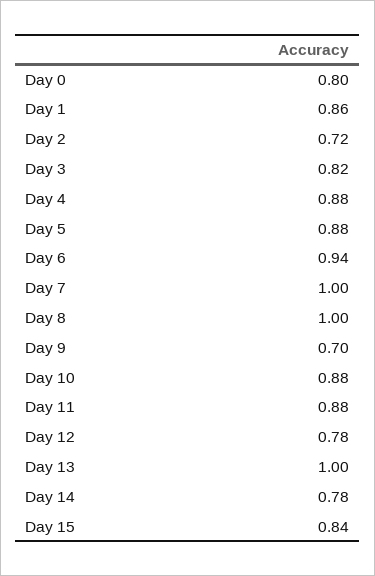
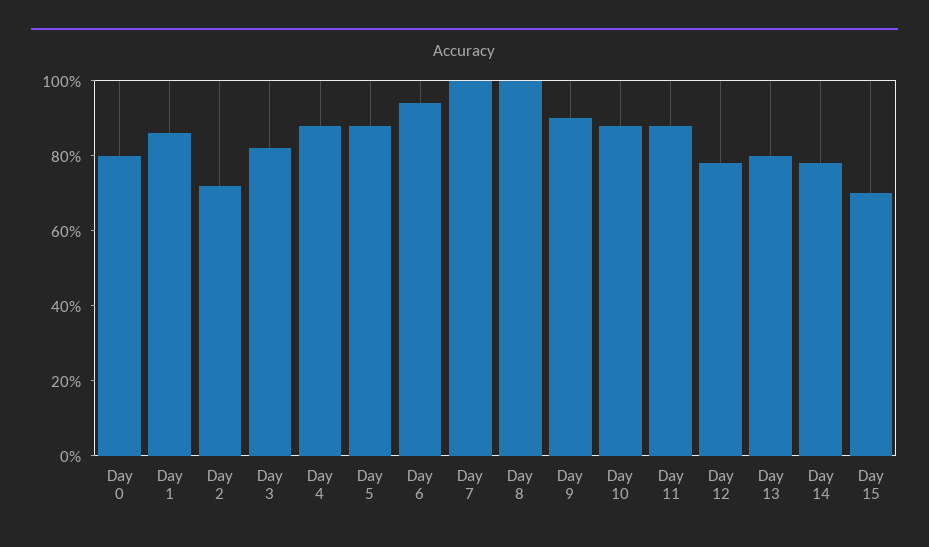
  {
    "Day 0": 0.8,
    "Day 1": 0.86,
    "Day 2": 0.72,
    "Day 3": 0.82,
    "Day 4": 0.88,
    "Day 5": 0.88,
    "Day 6": 0.94,
    "Day 7": 1,
    "Day 8": 1,
-   "Day 9": 0.7,
+   "Day 9": 0.9,
    "Day 10": 0.88,
    "Day 11": 0.88,
    "Day 12": 0.78,
-   "Day 13": 1,
+   "Day 13": 0.8,
    "Day 14": 0.78,
-   "Day 15": 0.84
+   "Day 15": 0.7
  }

